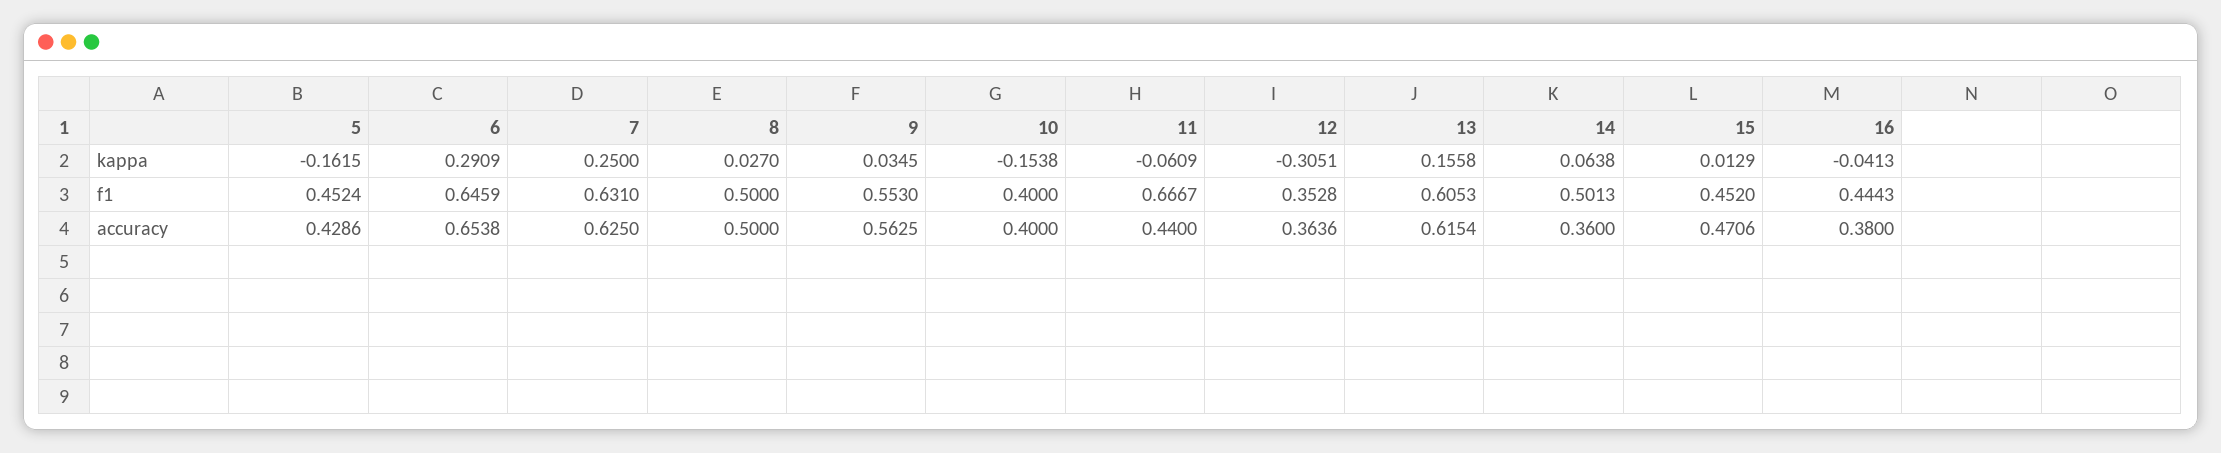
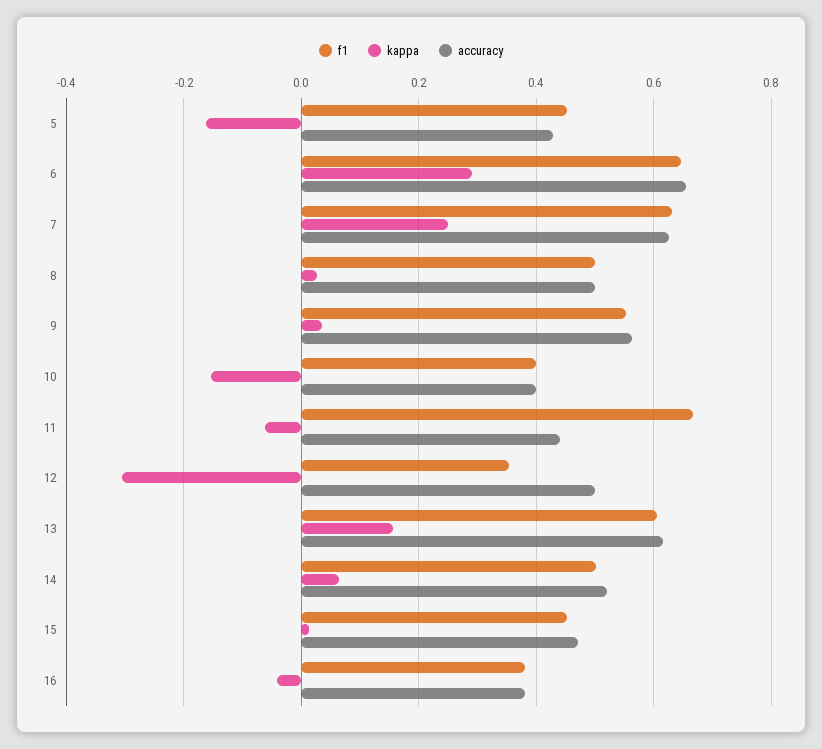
  {
    "kappa": {
      "5": -0.1615,
      "6": 0.2909,
      "7": 0.25,
      "8": 0.027,
      "9": 0.0345,
      "10": -0.1538,
      "11": -0.0609,
      "12": -0.3051,
      "13": 0.1558,
      "14": 0.0638,
      "15": 0.0129,
      "16": -0.0413
    },
    "f1": {
      "5": 0.4524,
      "6": 0.6459,
      "7": 0.631,
      "8": 0.5,
      "9": 0.553,
      "10": 0.4,
      "11": 0.6667,
      "12": 0.3528,
      "13": 0.6053,
      "14": 0.5013,
      "15": 0.452,
-     "16": 0.4443
+     "16": 0.38
    },
    "accuracy": {
      "5": 0.4286,
      "6": 0.6538,
      "7": 0.625,
      "8": 0.5,
      "9": 0.5625,
      "10": 0.4,
      "11": 0.44,
-     "12": 0.3636,
+     "12": 0.5,
      "13": 0.6154,
-     "14": 0.36,
+     "14": 0.52,
      "15": 0.4706,
      "16": 0.38
    }
  }

